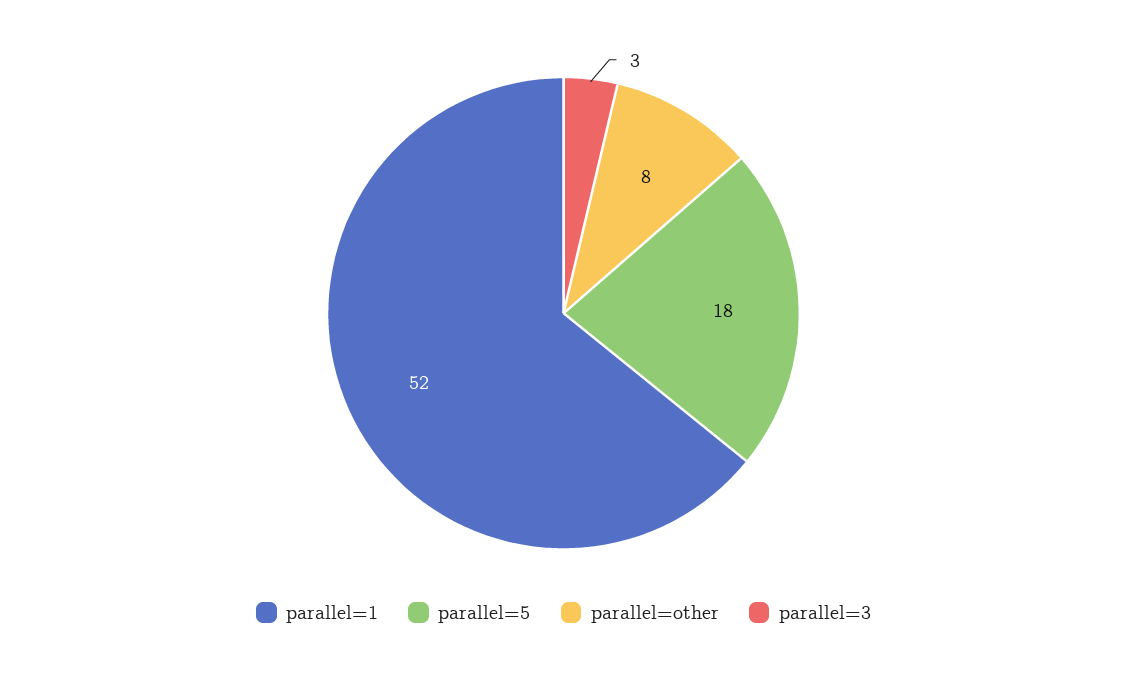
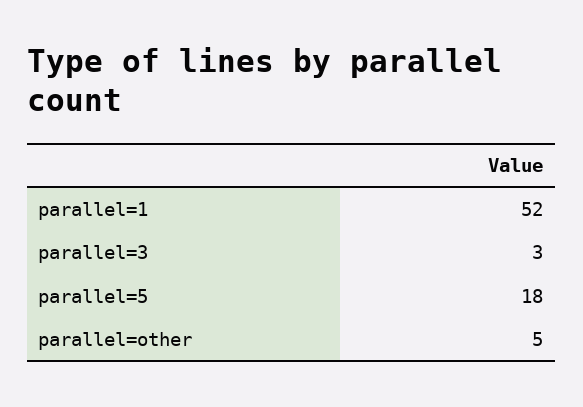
  {
    "parallel=1": 52,
    "parallel=5": 18,
-   "parallel=other": 8,
+   "parallel=other": 5,
    "parallel=3": 3
  }

